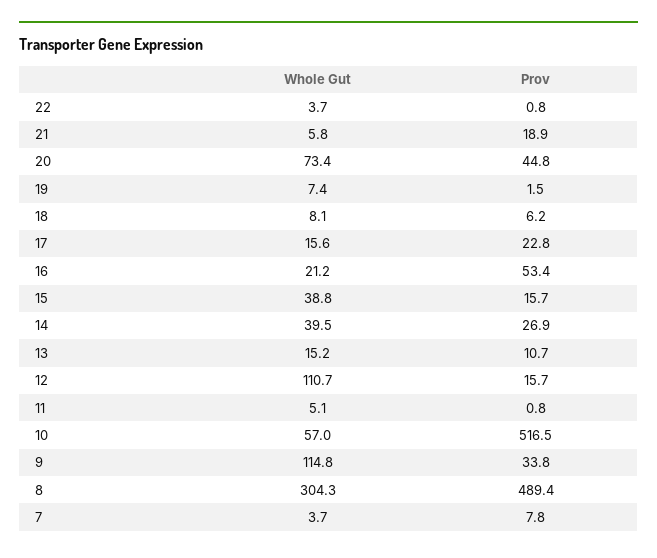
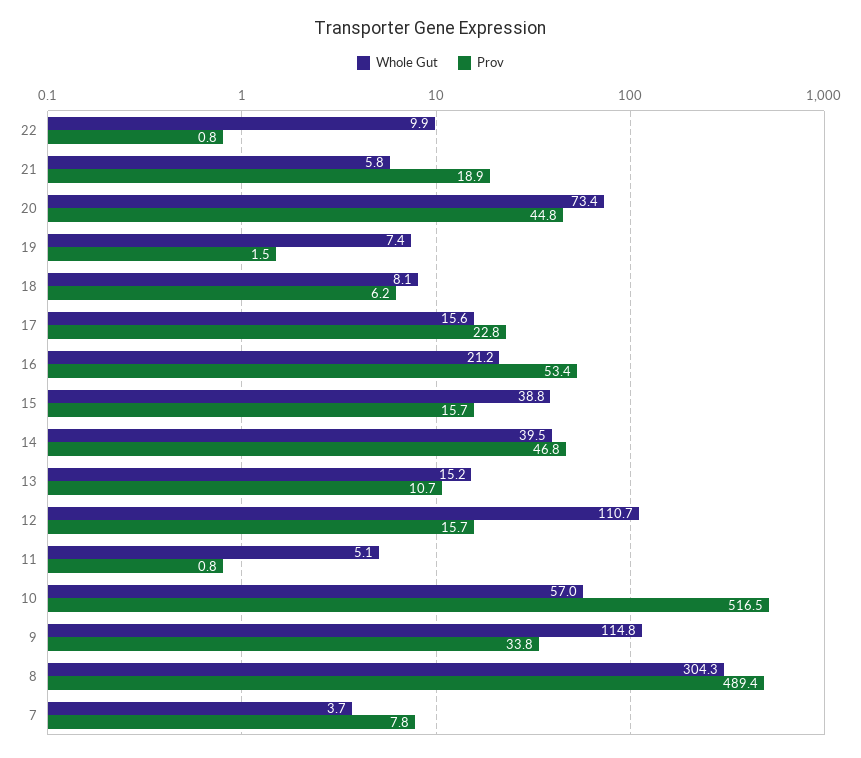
  {
    "Whole Gut": {
-     "22": 3.7,
+     "22": 9.9,
      "21": 5.8,
      "20": 73.4,
      "19": 7.4,
      "18": 8.1,
      "17": 15.6,
      "16": 21.2,
      "15": 38.8,
      "14": 39.5,
      "13": 15.2,
      "12": 110.7,
      "11": 5.1,
      "10": 57,
      "9": 114.8,
      "8": 304.3,
      "7": 3.7
    },
    "Prov": {
      "22": 0.8,
      "21": 18.9,
      "20": 44.8,
      "19": 1.5,
      "18": 6.2,
      "17": 22.8,
      "16": 53.4,
      "15": 15.7,
-     "14": 26.9,
+     "14": 46.8,
      "13": 10.7,
      "12": 15.7,
      "11": 0.8,
      "10": 516.5,
      "9": 33.8,
      "8": 489.4,
      "7": 7.8
    }
  }

